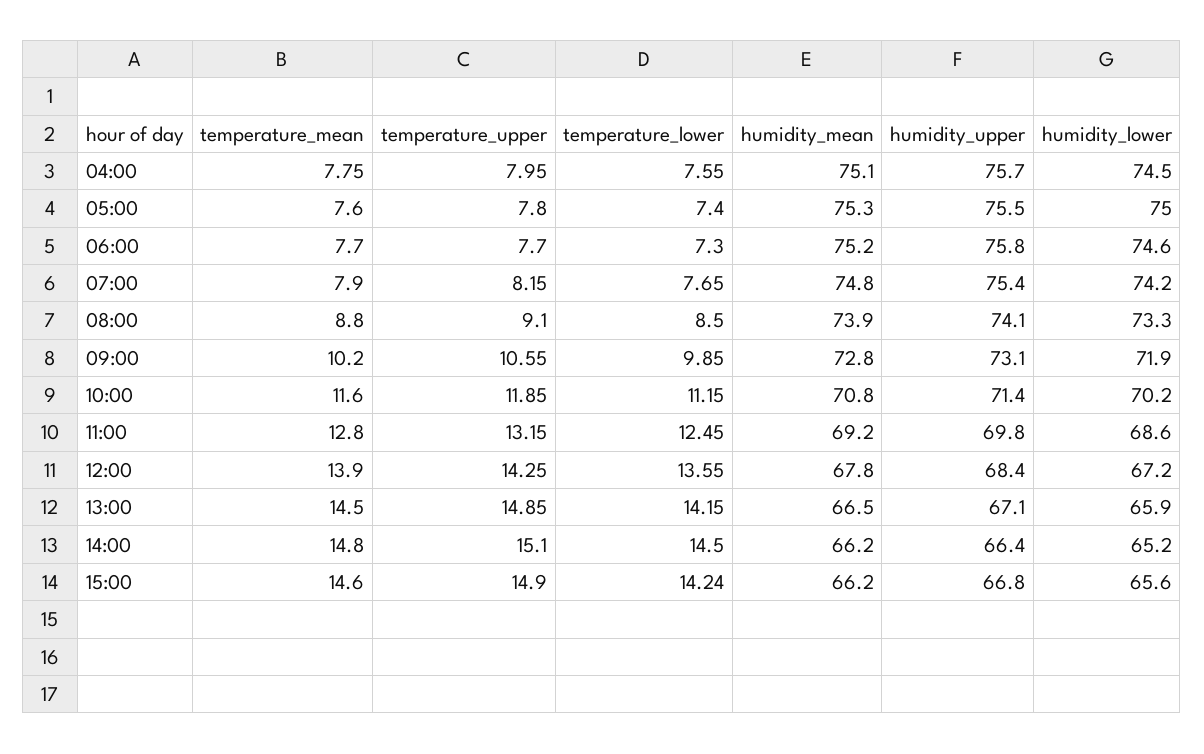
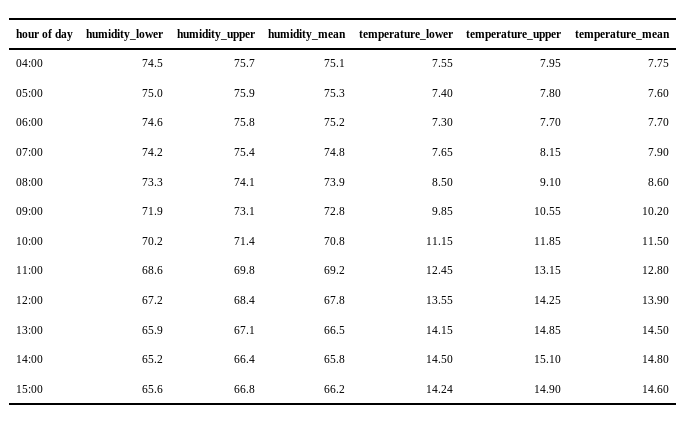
  {
    "temperature_mean": {
      "04:00": 7.75,
      "05:00": 7.6,
      "06:00": 7.7,
      "07:00": 7.9,
-     "08:00": 8.8,
+     "08:00": 8.6,
      "09:00": 10.2,
-     "10:00": 11.6,
+     "10:00": 11.5,
      "11:00": 12.8,
      "12:00": 13.9,
      "13:00": 14.5,
      "14:00": 14.8,
      "15:00": 14.6
    },
    "temperature_upper": {
      "04:00": 7.95,
      "05:00": 7.8,
      "06:00": 7.7,
      "07:00": 8.15,
      "08:00": 9.1,
      "09:00": 10.55,
      "10:00": 11.85,
      "11:00": 13.15,
      "12:00": 14.25,
      "13:00": 14.85,
      "14:00": 15.1,
      "15:00": 14.9
    },
    "temperature_lower": {
      "04:00": 7.55,
      "05:00": 7.4,
      "06:00": 7.3,
      "07:00": 7.65,
      "08:00": 8.5,
      "09:00": 9.85,
      "10:00": 11.15,
      "11:00": 12.45,
      "12:00": 13.55,
      "13:00": 14.15,
      "14:00": 14.5,
      "15:00": 14.24
    },
    "humidity_mean": {
      "04:00": 75.1,
      "05:00": 75.3,
      "06:00": 75.2,
      "07:00": 74.8,
      "08:00": 73.9,
      "09:00": 72.8,
      "10:00": 70.8,
      "11:00": 69.2,
      "12:00": 67.8,
      "13:00": 66.5,
-     "14:00": 66.2,
+     "14:00": 65.8,
      "15:00": 66.2
    },
    "humidity_upper": {
      "04:00": 75.7,
-     "05:00": 75.5,
+     "05:00": 75.9,
      "06:00": 75.8,
      "07:00": 75.4,
      "08:00": 74.1,
      "09:00": 73.1,
      "10:00": 71.4,
      "11:00": 69.8,
      "12:00": 68.4,
      "13:00": 67.1,
      "14:00": 66.4,
      "15:00": 66.8
    },
    "humidity_lower": {
      "04:00": 74.5,
      "05:00": 75,
      "06:00": 74.6,
      "07:00": 74.2,
      "08:00": 73.3,
      "09:00": 71.9,
      "10:00": 70.2,
      "11:00": 68.6,
      "12:00": 67.2,
      "13:00": 65.9,
      "14:00": 65.2,
      "15:00": 65.6
    }
  }

